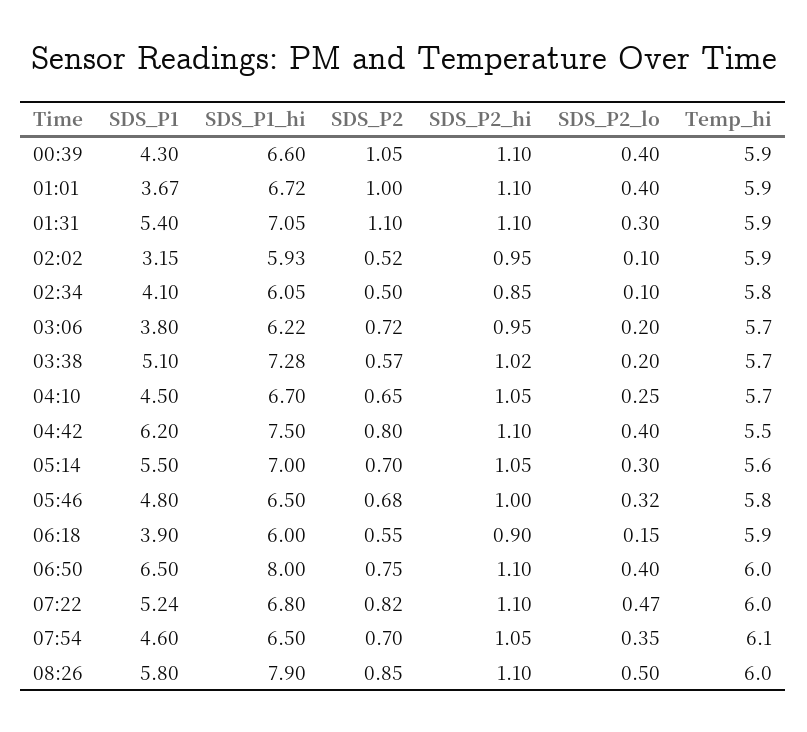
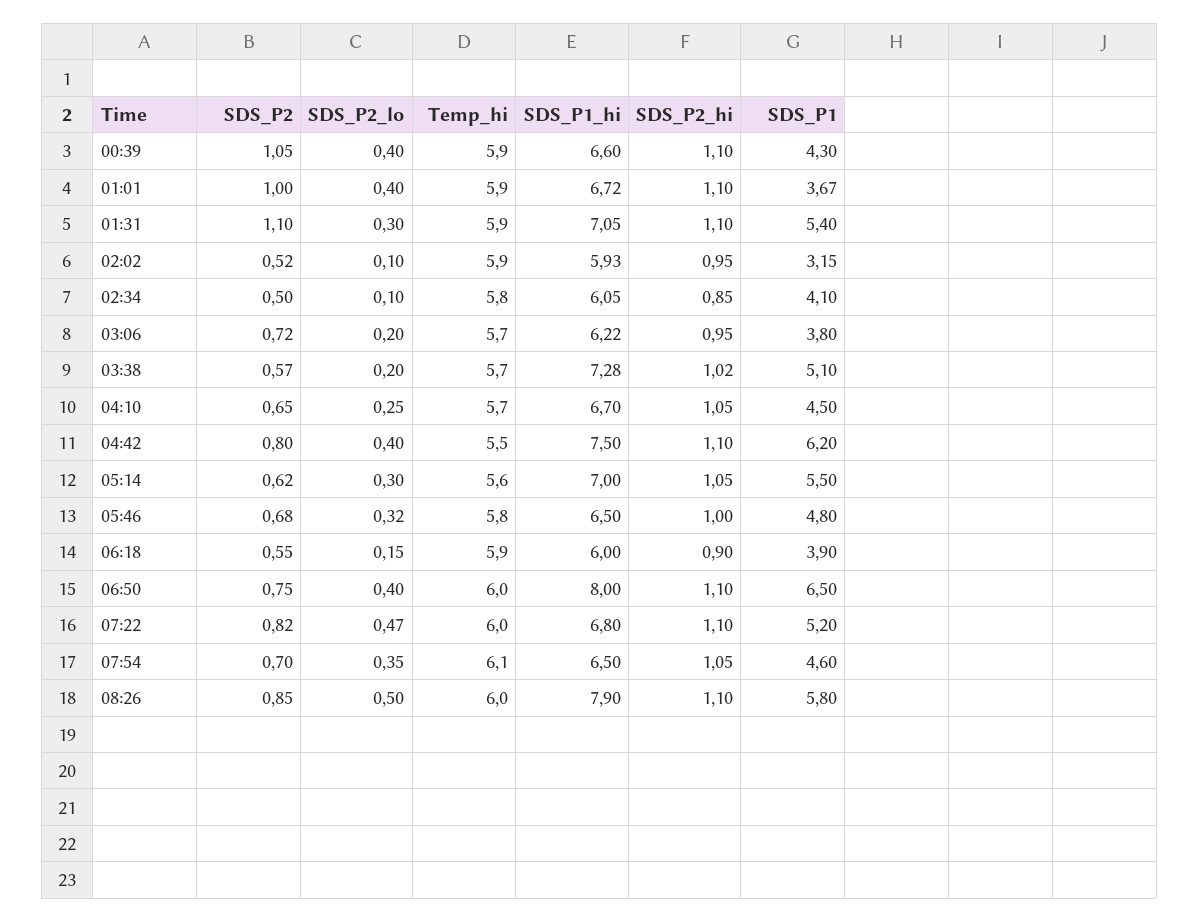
  {
    "SDS_P1": {
      "00:39": 4.3,
      "01:01": 3.67,
      "01:31": 5.4,
      "02:02": 3.15,
      "02:34": 4.1,
      "03:06": 3.8,
      "03:38": 5.1,
      "04:10": 4.5,
      "04:42": 6.2,
      "05:14": 5.5,
      "05:46": 4.8,
      "06:18": 3.9,
      "06:50": 6.5,
-     "07:22": 5.24,
+     "07:22": 5.2,
      "07:54": 4.6,
      "08:26": 5.8
    },
    "SDS_P1_hi": {
      "00:39": 6.6,
      "01:01": 6.72,
      "01:31": 7.05,
      "02:02": 5.93,
      "02:34": 6.05,
      "03:06": 6.22,
      "03:38": 7.28,
      "04:10": 6.7,
      "04:42": 7.5,
      "05:14": 7,
      "05:46": 6.5,
      "06:18": 6,
      "06:50": 8,
      "07:22": 6.8,
      "07:54": 6.5,
      "08:26": 7.9
    },
    "SDS_P2": {
      "00:39": 1.05,
      "01:01": 1,
      "01:31": 1.1,
      "02:02": 0.52,
      "02:34": 0.5,
      "03:06": 0.72,
      "03:38": 0.57,
      "04:10": 0.65,
      "04:42": 0.8,
-     "05:14": 0.7,
+     "05:14": 0.62,
      "05:46": 0.68,
      "06:18": 0.55,
      "06:50": 0.75,
      "07:22": 0.82,
      "07:54": 0.7,
      "08:26": 0.85
    },
    "SDS_P2_hi": {
      "00:39": 1.1,
      "01:01": 1.1,
      "01:31": 1.1,
      "02:02": 0.95,
      "02:34": 0.85,
      "03:06": 0.95,
      "03:38": 1.02,
      "04:10": 1.05,
      "04:42": 1.1,
      "05:14": 1.05,
      "05:46": 1,
      "06:18": 0.9,
      "06:50": 1.1,
      "07:22": 1.1,
      "07:54": 1.05,
      "08:26": 1.1
    },
    "SDS_P2_lo": {
      "00:39": 0.4,
      "01:01": 0.4,
      "01:31": 0.3,
      "02:02": 0.1,
      "02:34": 0.1,
      "03:06": 0.2,
      "03:38": 0.2,
      "04:10": 0.25,
      "04:42": 0.4,
      "05:14": 0.3,
      "05:46": 0.32,
      "06:18": 0.15,
      "06:50": 0.4,
      "07:22": 0.47,
      "07:54": 0.35,
      "08:26": 0.5
    },
    "Temp_hi": {
      "00:39": 5.9,
      "01:01": 5.9,
      "01:31": 5.9,
      "02:02": 5.9,
      "02:34": 5.8,
      "03:06": 5.7,
      "03:38": 5.7,
      "04:10": 5.7,
      "04:42": 5.5,
      "05:14": 5.6,
      "05:46": 5.8,
      "06:18": 5.9,
      "06:50": 6,
      "07:22": 6,
      "07:54": 6.1,
      "08:26": 6
    }
  }

